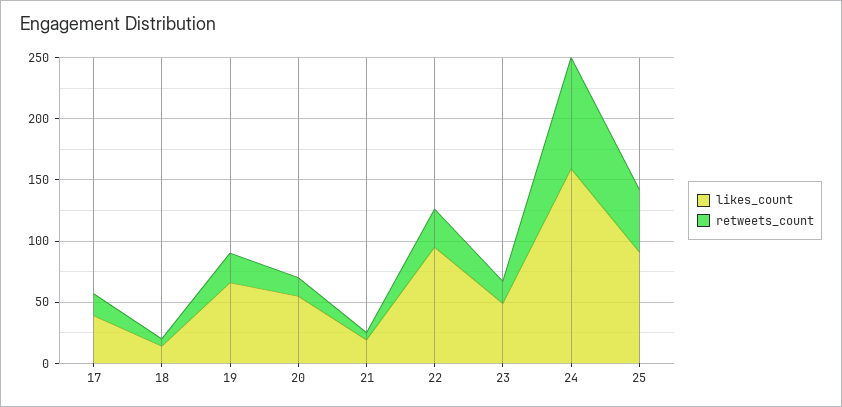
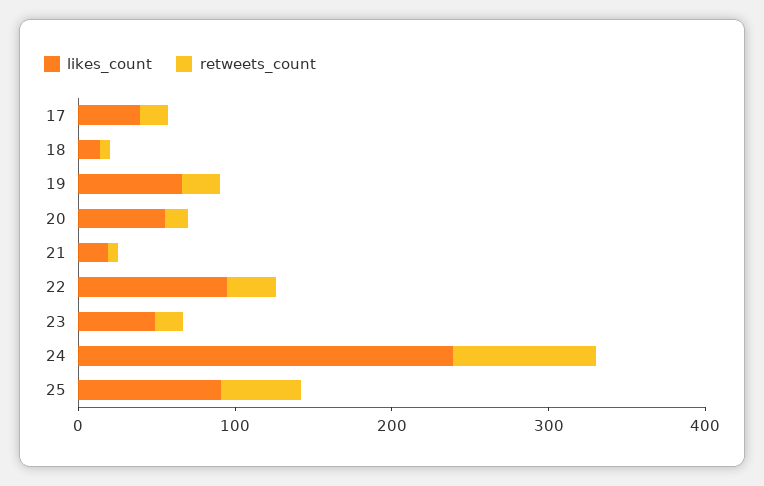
  {
    "likes_count": {
      "17": 40,
      "18": 10,
      "19": 70,
      "20": 60,
      "21": 20,
      "22": 100,
      "23": 50,
-     "24": 160,
+     "24": 240,
      "25": 90
    },
    "retweets_count": {
      "17": 20,
      "18": 10,
      "19": 20,
      "20": 20,
      "21": 10,
      "22": 30,
      "23": 20,
      "24": 90,
      "25": 50
    }
  }

